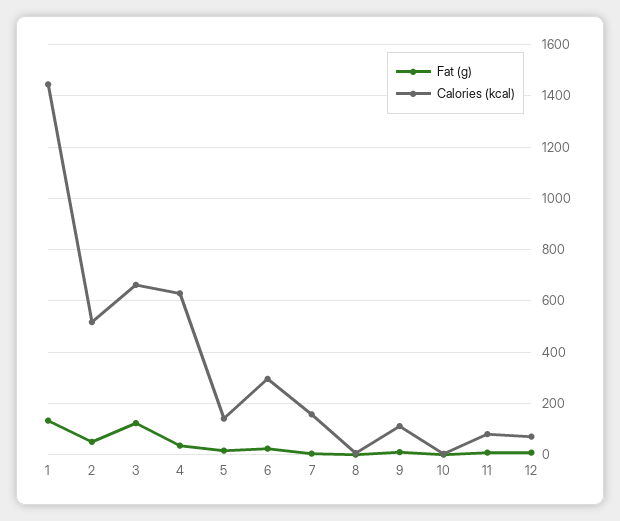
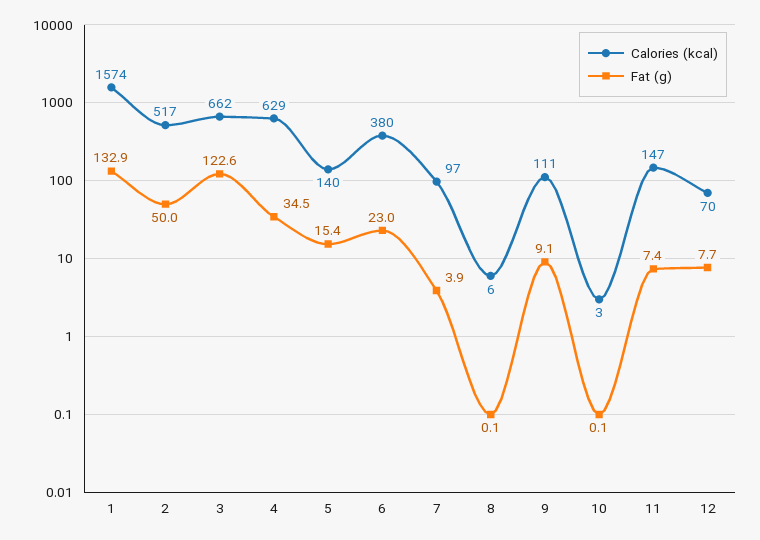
  {
    "Fat (g)": {
      "1": 132.9,
      "2": 50,
      "3": 122.6,
      "4": 34.5,
      "5": 15.4,
      "6": 23,
      "7": 3.9,
      "8": 0.1,
      "9": 9.1,
      "10": 0.1,
      "11": 7.4,
      "12": 7.7
    },
    "Calories (kcal)": {
-     "1": 1450,
+     "1": 1574,
      "2": 517,
      "3": 662,
      "4": 629,
      "5": 140,
-     "6": 300,
+     "6": 380,
-     "7": 150,
+     "7": 97,
      "8": 6,
      "9": 111,
      "10": 3,
-     "11": 75,
+     "11": 147,
      "12": 70
    }
  }

